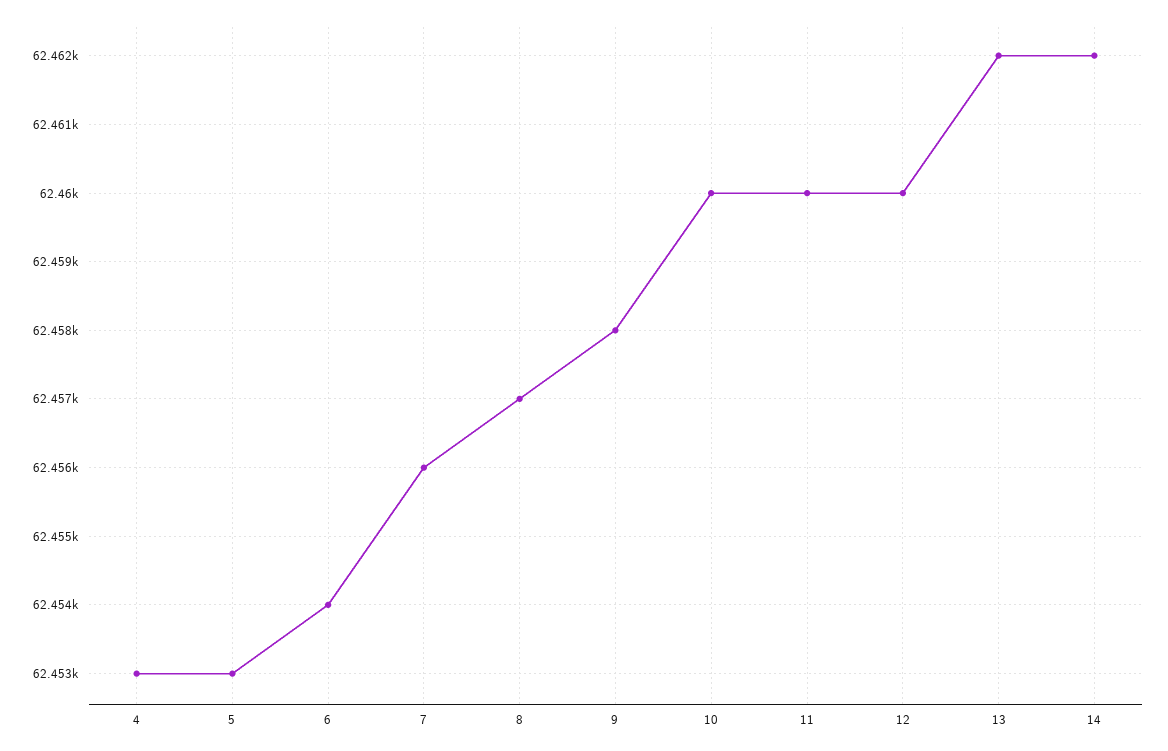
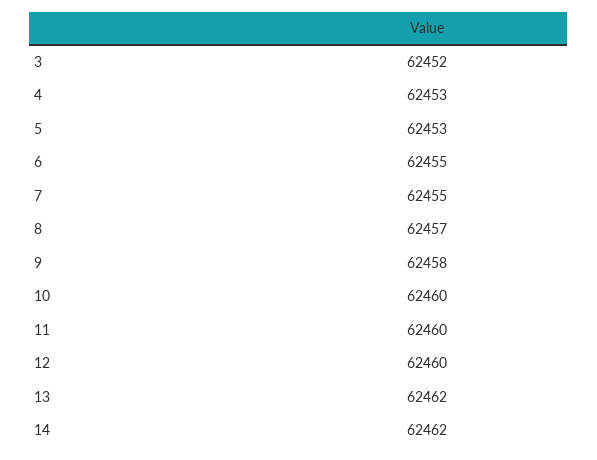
  {
    "4": 62453,
    "5": 62453,
-   "6": 62454,
+   "6": 62455,
-   "7": 62456,
+   "7": 62455,
    "8": 62457,
    "9": 62458,
    "10": 62460,
    "11": 62460,
    "12": 62460,
    "13": 62462,
-   "14": 62462
+   "14": 62462,
+   "3": 62452
  }

